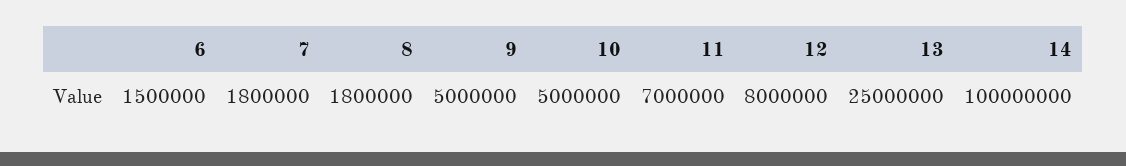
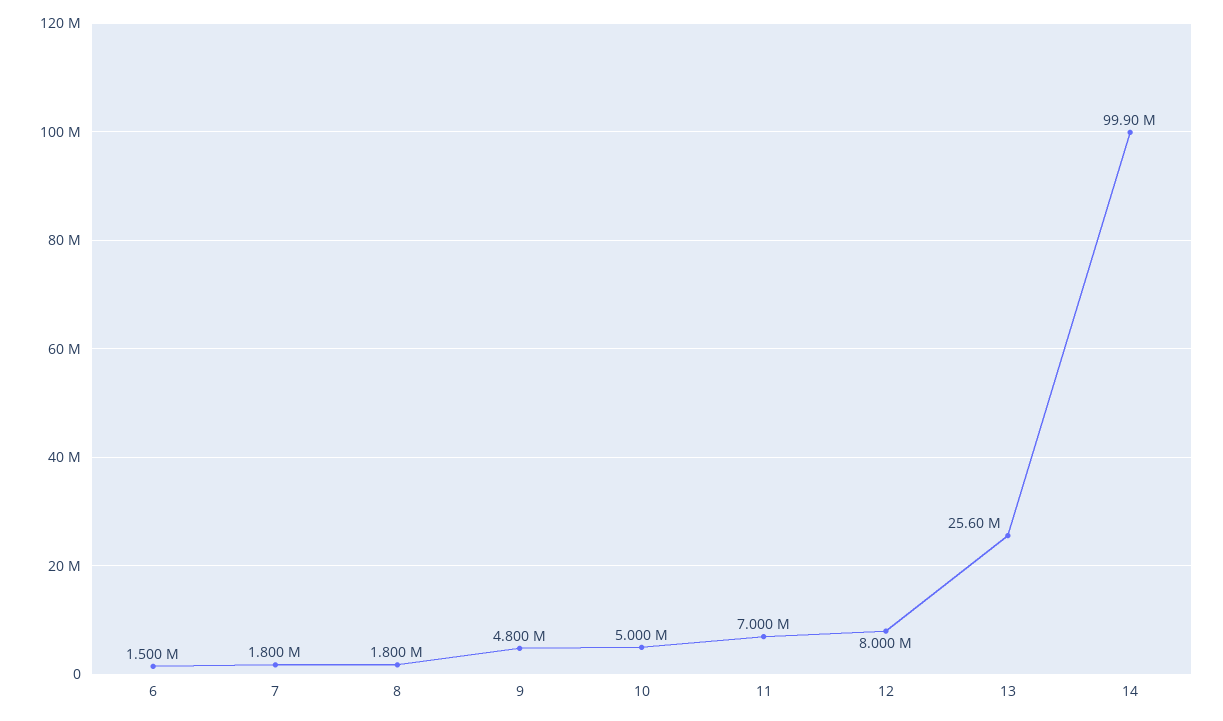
  {
    "6": 1500000,
    "7": 1800000,
    "8": 1800000,
-   "9": 5000000,
+   "9": 4800000,
    "10": 5000000,
    "11": 7000000,
    "12": 8000000,
-   "13": 25000000,
+   "13": 25600000,
-   "14": 100000000
+   "14": 99900000
  }

